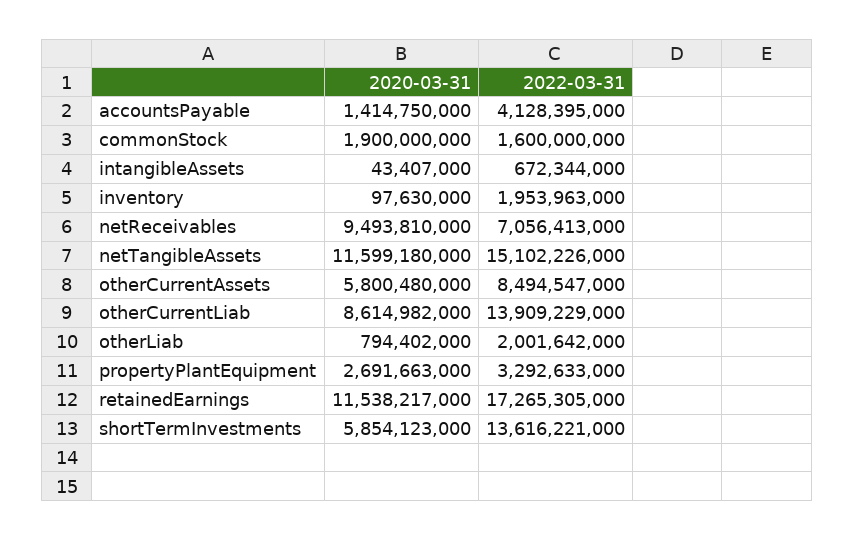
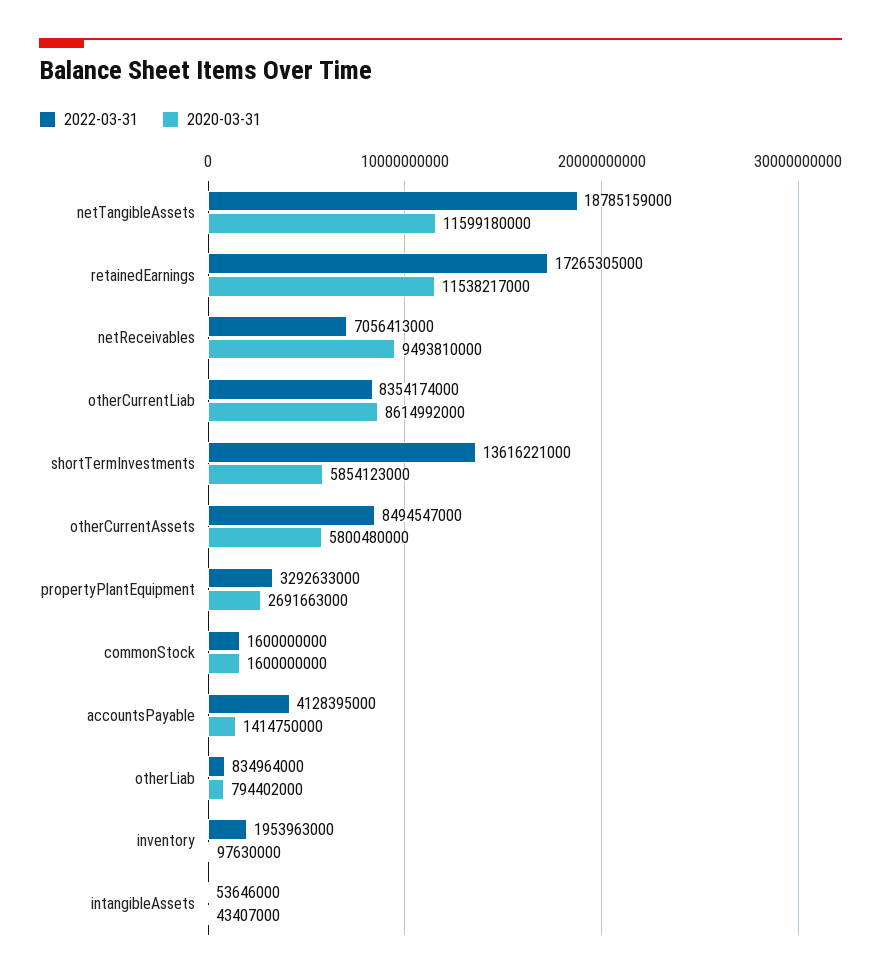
  {
    "2020-03-31": {
      "accountsPayable": 1414750000,
-     "commonStock": 1900000000,
+     "commonStock": 1600000000,
      "intangibleAssets": 43407000,
      "inventory": 97630000,
      "netReceivables": 9493810000,
      "netTangibleAssets": 11599180000,
      "otherCurrentAssets": 5800480000,
-     "otherCurrentLiab": 8614982000,
+     "otherCurrentLiab": 8614992000,
      "otherLiab": 794402000,
      "propertyPlantEquipment": 2691663000,
      "retainedEarnings": 11538217000,
      "shortTermInvestments": 5854123000
    },
    "2022-03-31": {
      "accountsPayable": 4128395000,
      "commonStock": 1600000000,
-     "intangibleAssets": 672344000,
+     "intangibleAssets": 53646000,
      "inventory": 1953963000,
      "netReceivables": 7056413000,
-     "netTangibleAssets": 15102226000,
+     "netTangibleAssets": 18785159000,
      "otherCurrentAssets": 8494547000,
-     "otherCurrentLiab": 13909229000,
+     "otherCurrentLiab": 8354174000,
-     "otherLiab": 2001642000,
+     "otherLiab": 834964000,
      "propertyPlantEquipment": 3292633000,
      "retainedEarnings": 17265305000,
      "shortTermInvestments": 13616221000
    }
  }

